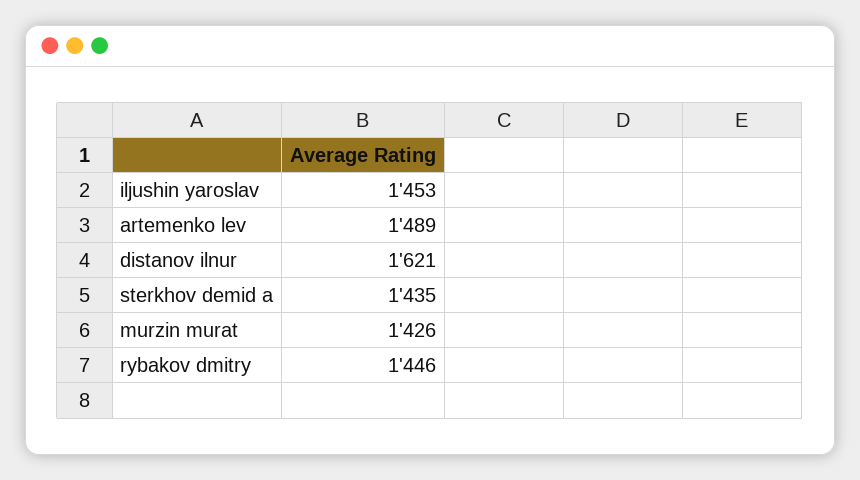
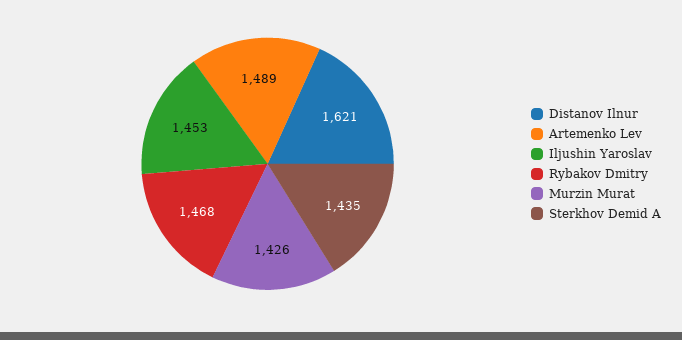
  {
    "iljushin yaroslav": 1453,
    "artemenko lev": 1489,
    "distanov ilnur": 1621,
    "sterkhov demid a": 1435,
    "murzin murat": 1426,
-   "rybakov dmitry": 1446
+   "rybakov dmitry": 1468
  }

